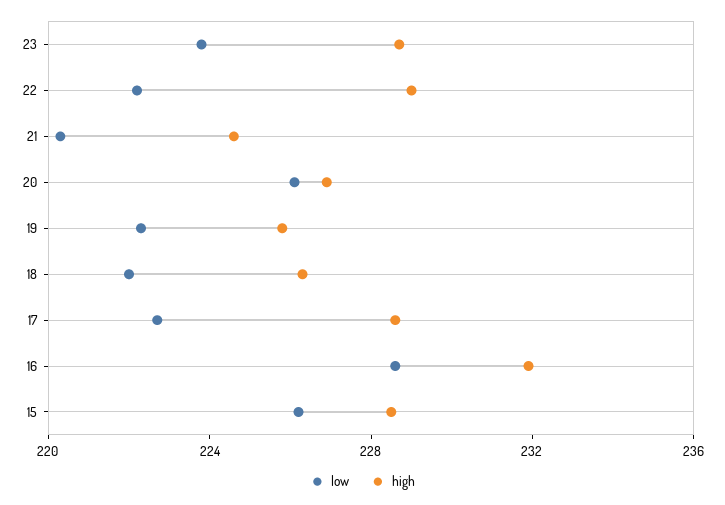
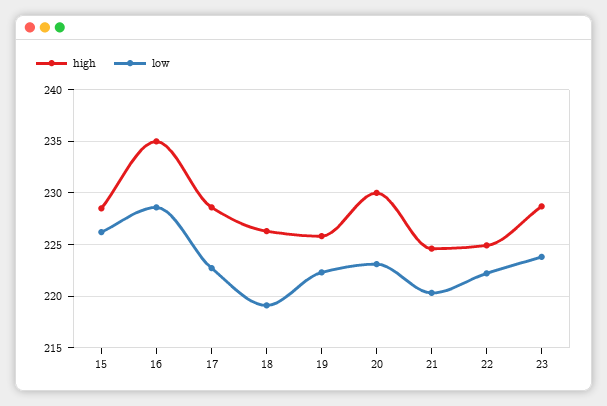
  {
    "low": {
      "23": 224,
      "22": 222,
      "21": 220,
-     "20": 226,
+     "20": 223,
      "19": 222,
-     "18": 222,
+     "18": 219,
      "17": 223,
      "16": 229,
      "15": 226
    },
    "high": {
      "23": 229,
-     "22": 229,
+     "22": 225,
      "21": 225,
-     "20": 227,
+     "20": 230,
      "19": 226,
      "18": 226,
      "17": 229,
-     "16": 232,
+     "16": 235,
      "15": 229
    }
  }

